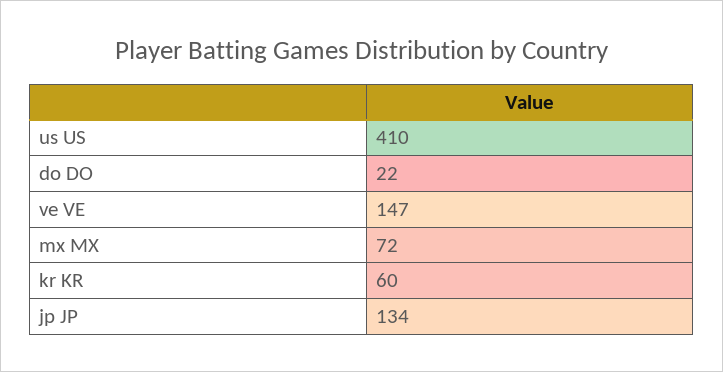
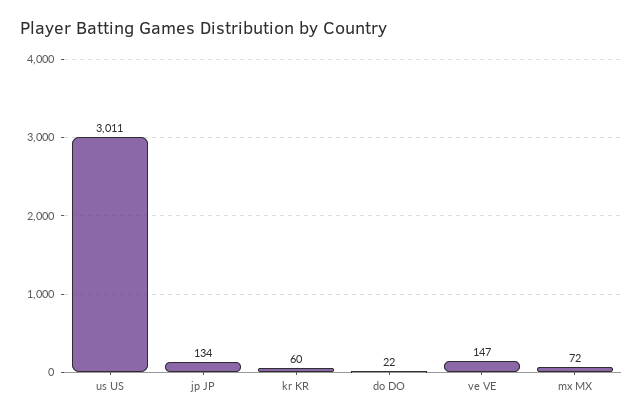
  {
-   "us US": 410,
+   "us US": 3011,
    "do DO": 22,
    "ve VE": 147,
    "mx MX": 72,
    "kr KR": 60,
    "jp JP": 134
  }

